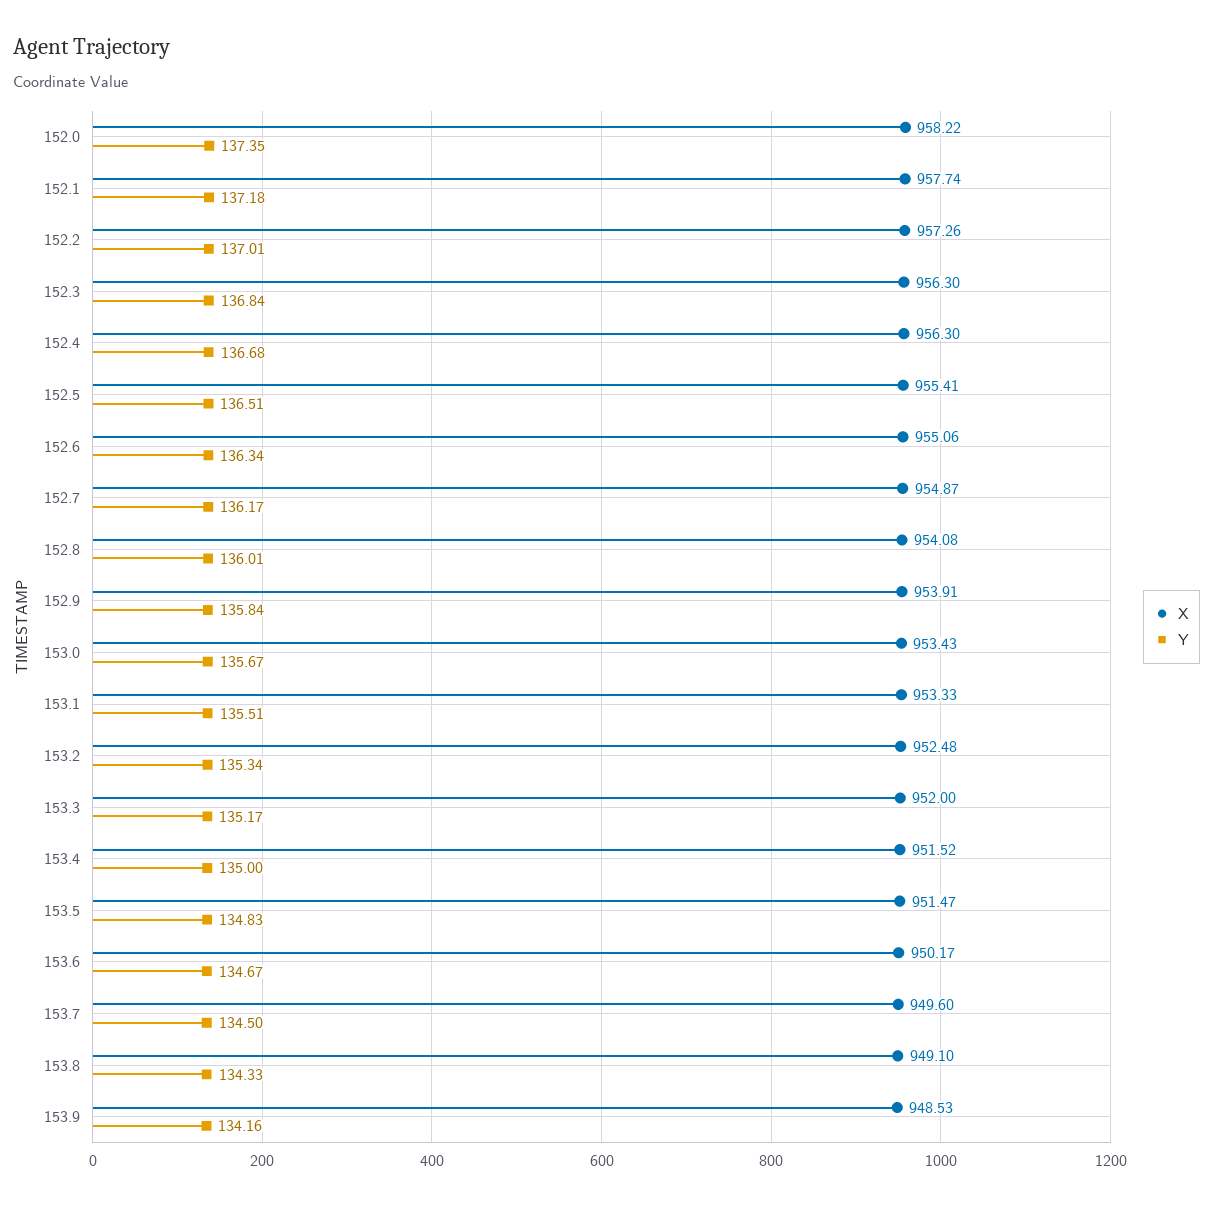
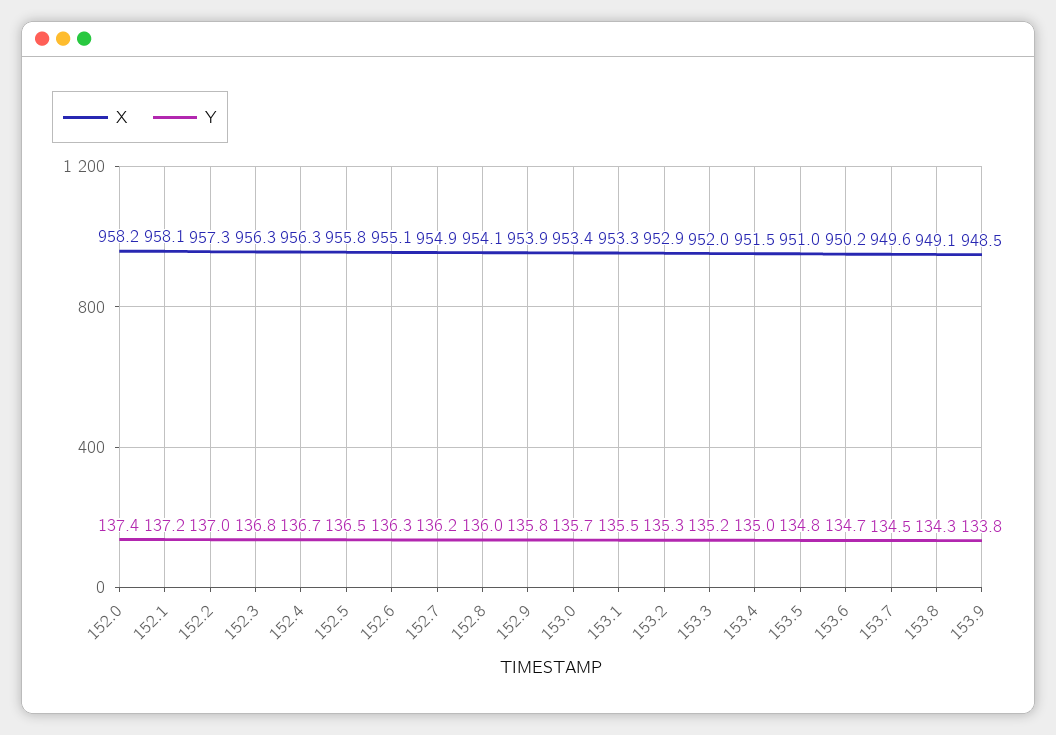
  {
    "X": {
      "152.0": 958.22,
-     "152.1": 957.74,
+     "152.1": 958.1,
      "152.2": 957.26,
      "152.3": 956.3,
      "152.4": 956.3,
-     "152.5": 955.41,
+     "152.5": 955.8,
      "152.6": 955.06,
      "152.7": 954.87,
      "152.8": 954.08,
      "152.9": 953.91,
      "153.0": 953.43,
      "153.1": 953.33,
-     "153.2": 952.48,
+     "153.2": 952.9,
      "153.3": 952,
      "153.4": 951.52,
-     "153.5": 951.47,
+     "153.5": 951,
      "153.6": 950.17,
      "153.7": 949.6,
      "153.8": 949.1,
      "153.9": 948.53
    },
    "Y": {
      "152.0": 137.35,
      "152.1": 137.18,
      "152.2": 137.01,
      "152.3": 136.84,
      "152.4": 136.68,
      "152.5": 136.51,
      "152.6": 136.34,
      "152.7": 136.17,
      "152.8": 136.01,
      "152.9": 135.84,
      "153.0": 135.67,
      "153.1": 135.51,
      "153.2": 135.34,
      "153.3": 135.17,
      "153.4": 135,
      "153.5": 134.83,
      "153.6": 134.67,
      "153.7": 134.5,
      "153.8": 134.33,
-     "153.9": 134.16
+     "153.9": 133.8
    }
  }

